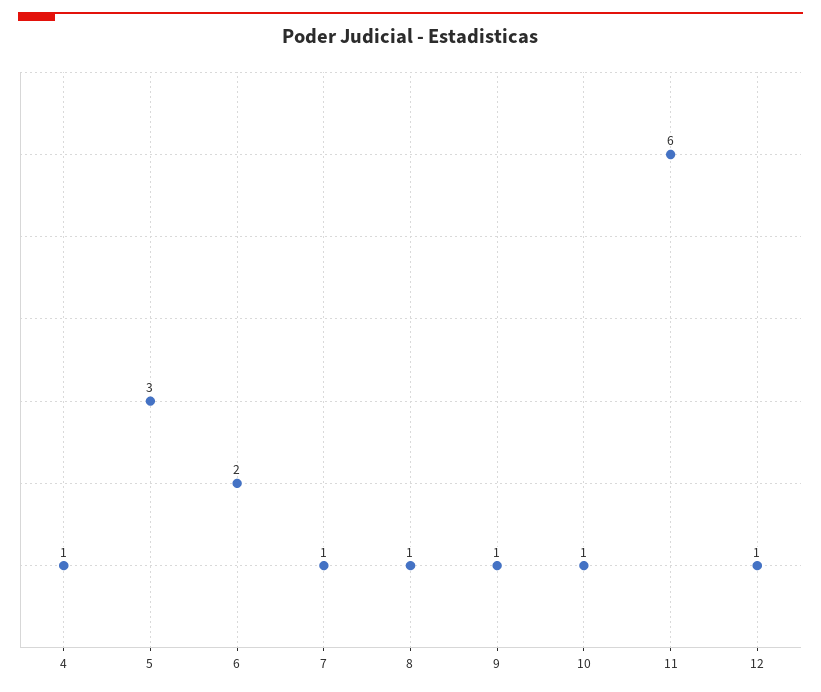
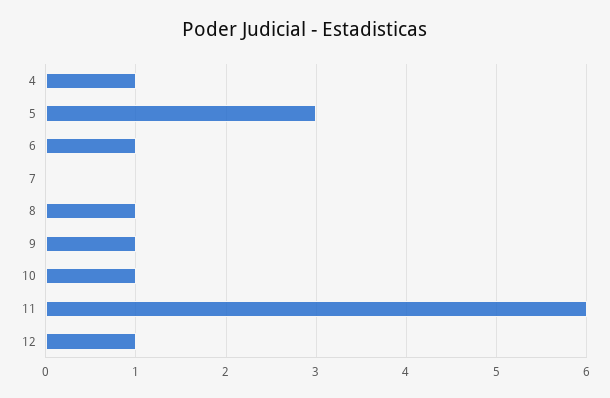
  {
    "4": 1,
    "5": 3,
-   "6": 2,
+   "6": 1,
-   "7": 1,
+   "7": 0,
    "8": 1,
    "9": 1,
    "10": 1,
    "11": 6,
    "12": 1
  }

